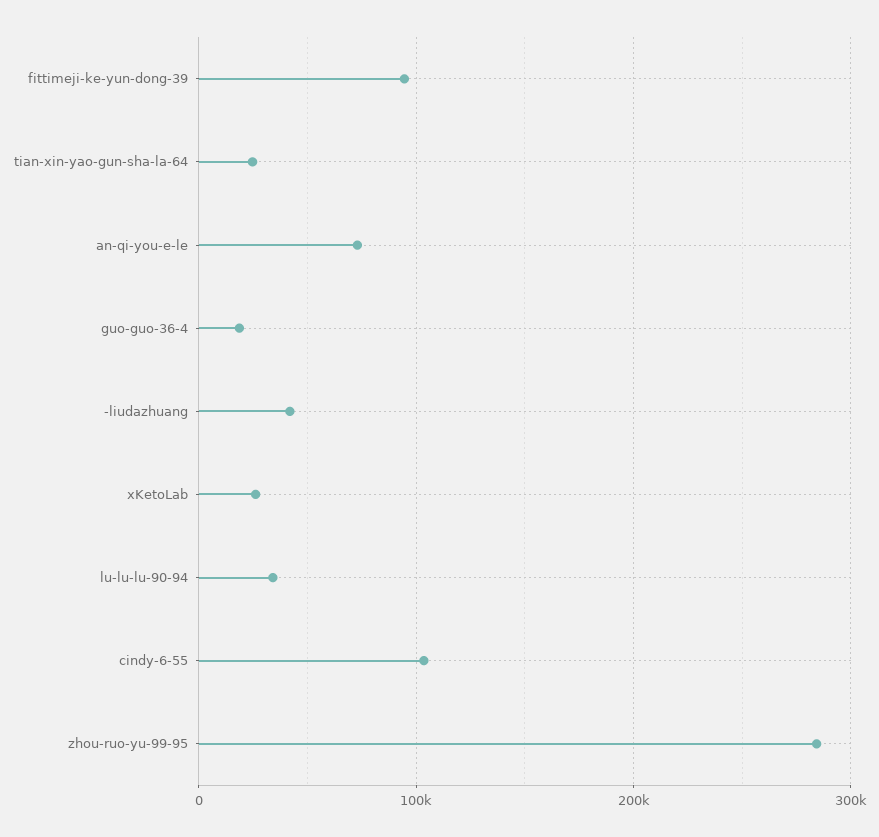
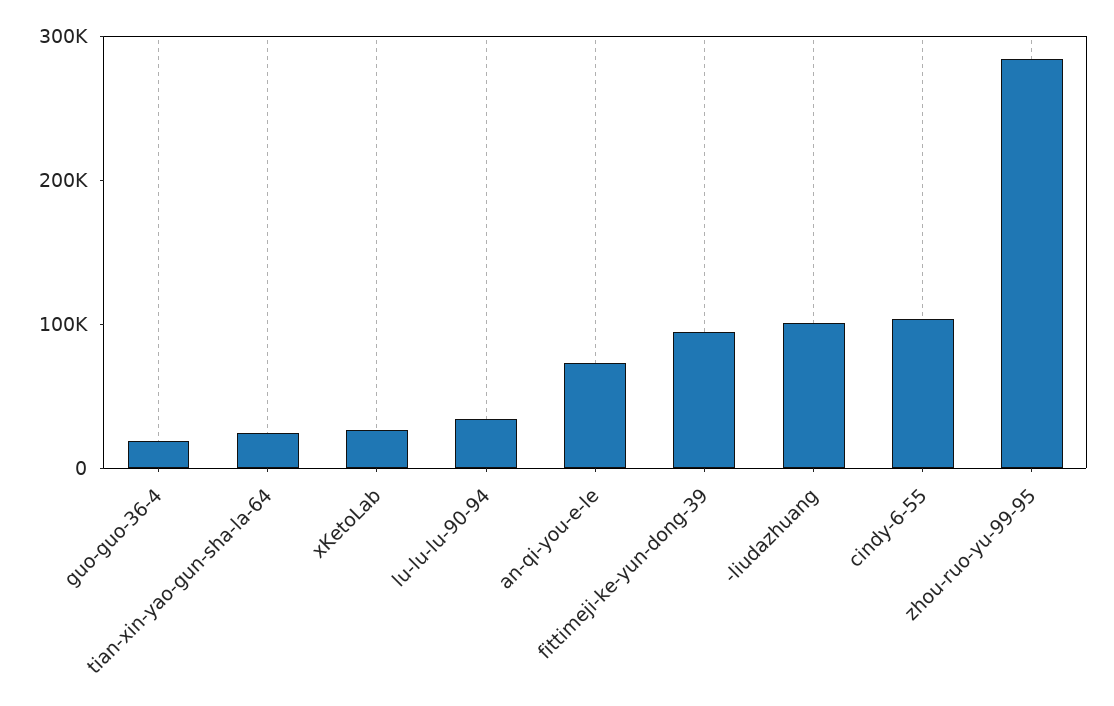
  {
    "fittimeji-ke-yun-dong-39": 90000,
    "tian-xin-yao-gun-sha-la-64": 20000,
    "an-qi-you-e-le": 70000,
    "guo-guo-36-4": 20000,
-   "-liudazhuang": 40000,
+   "-liudazhuang": 100000,
    "xKetoLab": 30000,
    "lu-lu-lu-90-94": 30000,
    "cindy-6-55": 100000,
    "zhou-ruo-yu-99-95": 280000
  }

